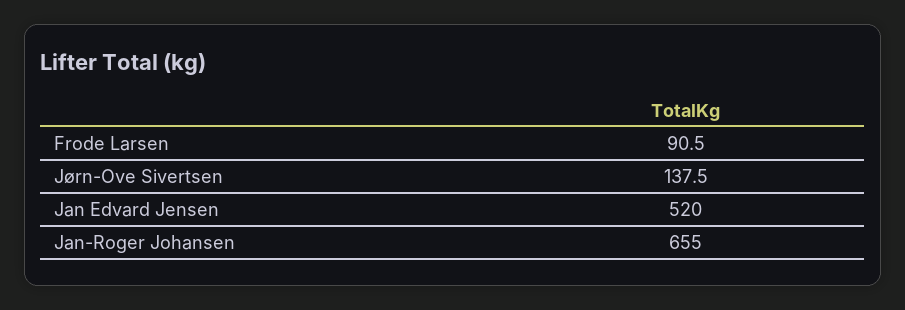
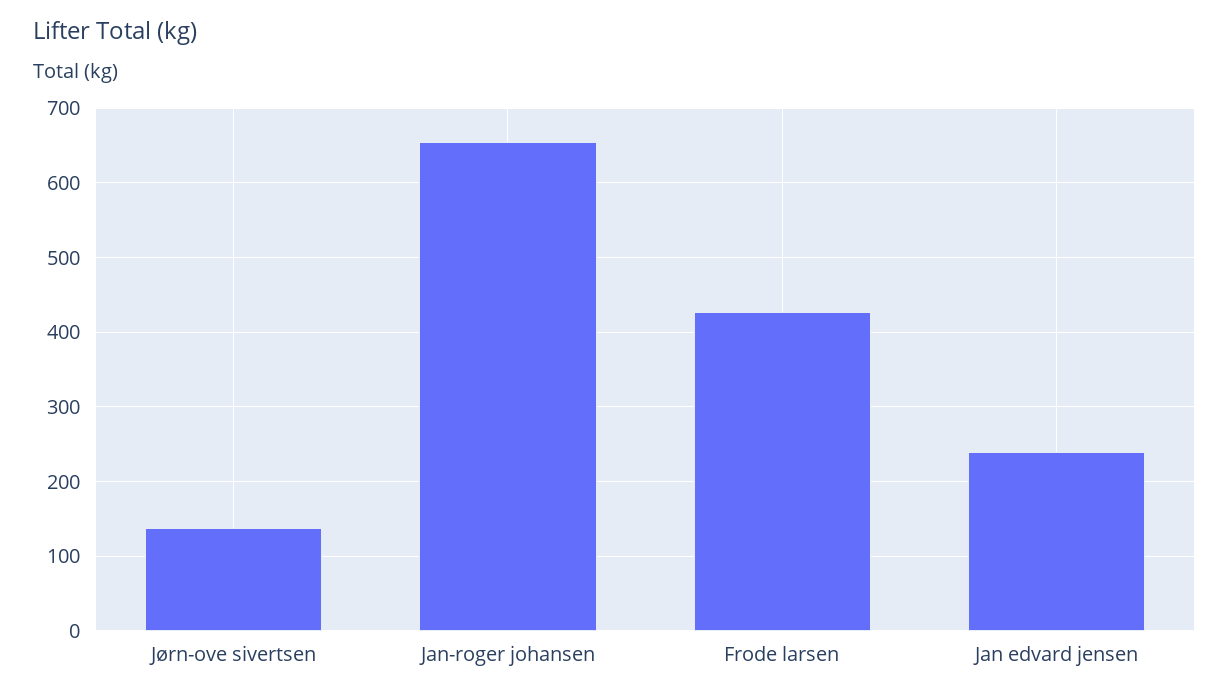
  {
-   "Frode Larsen": 90.5,
+   "Frode Larsen": 430,
    "Jørn-Ove Sivertsen": 137.5,
-   "Jan Edvard Jensen": 520,
+   "Jan Edvard Jensen": 240,
    "Jan-Roger Johansen": 655
  }

